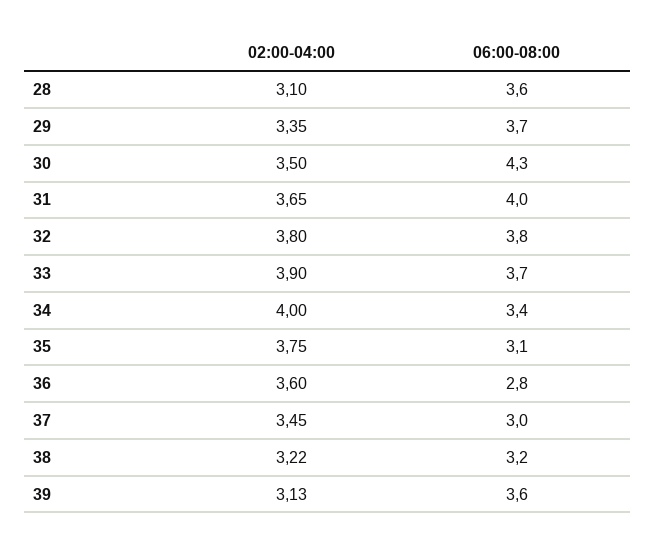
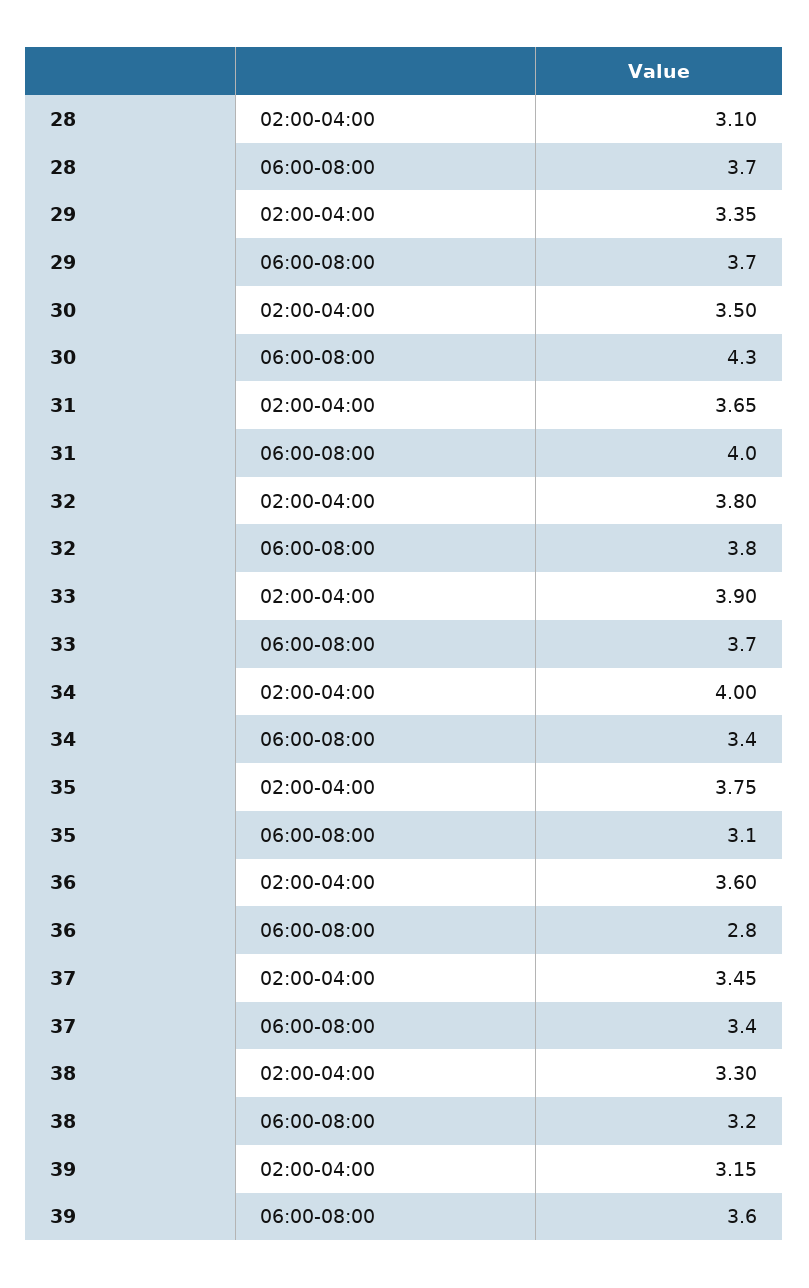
  {
    "02:00-04:00": {
      "28": 3.1,
      "29": 3.35,
      "30": 3.5,
      "31": 3.65,
      "32": 3.8,
      "33": 3.9,
      "34": 4,
      "35": 3.75,
      "36": 3.6,
      "37": 3.45,
-     "38": 3.22,
+     "38": 3.3,
-     "39": 3.13
+     "39": 3.15
    },
    "06:00-08:00": {
-     "28": 3.6,
+     "28": 3.7,
      "29": 3.7,
      "30": 4.3,
      "31": 4,
      "32": 3.8,
      "33": 3.7,
      "34": 3.4,
      "35": 3.1,
      "36": 2.8,
-     "37": 3,
+     "37": 3.4,
      "38": 3.2,
      "39": 3.6
    }
  }

